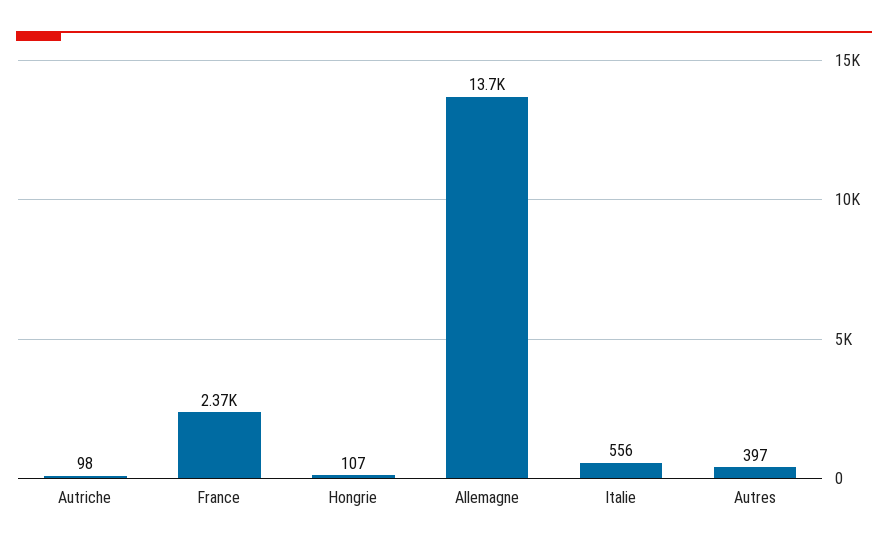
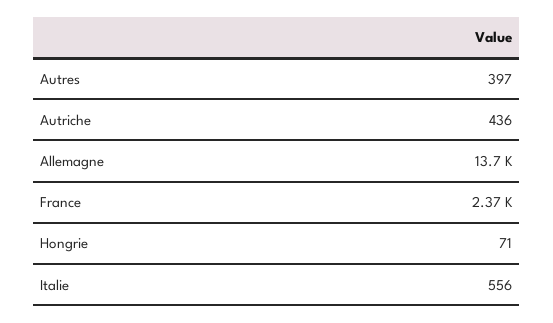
  {
-   "Autriche": 98,
+   "Autriche": 436,
    "France": 2370,
-   "Hongrie": 107,
+   "Hongrie": 71,
    "Allemagne": 13700,
    "Italie": 556,
    "Autres": 397
  }

